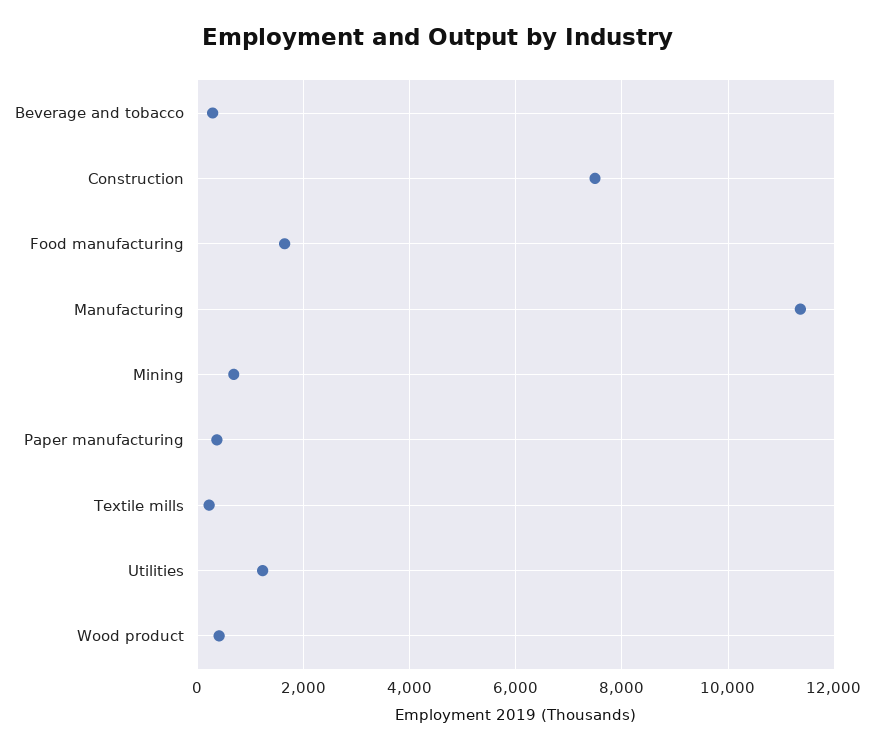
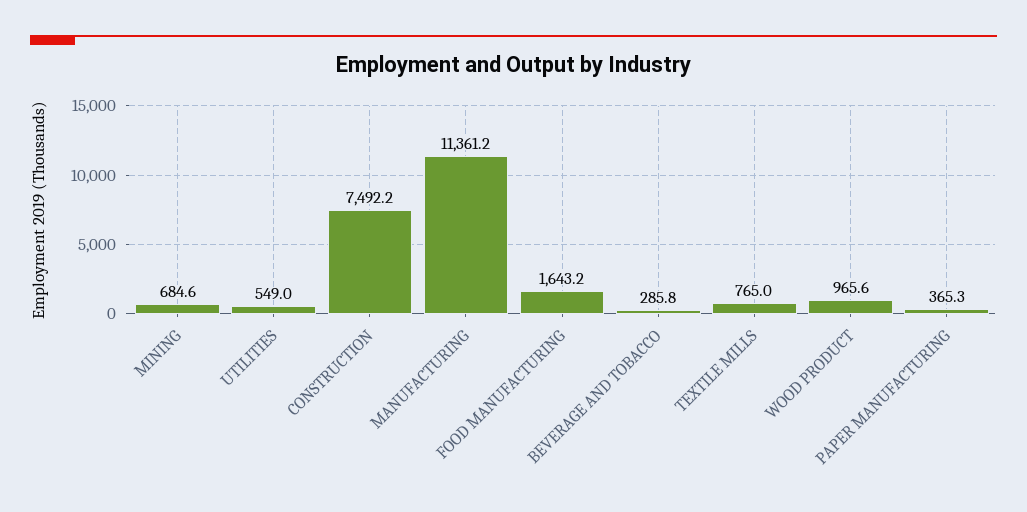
  {
    "Beverage and tobacco": 285.8,
    "Construction": 7492.2,
    "Food manufacturing": 1643.2,
    "Manufacturing": 11361.2,
    "Mining": 684.6,
    "Paper manufacturing": 365.3,
-   "Textile mills": 200,
+   "Textile mills": 765,
-   "Utilities": 1200,
+   "Utilities": 549,
-   "Wood product": 400
+   "Wood product": 965.6
  }

